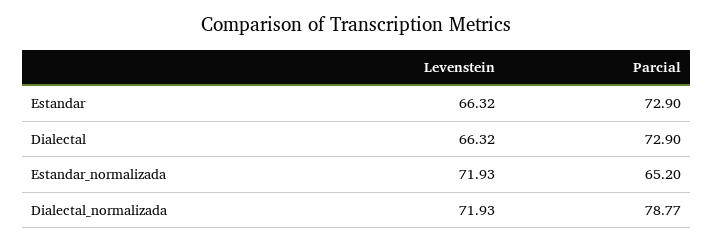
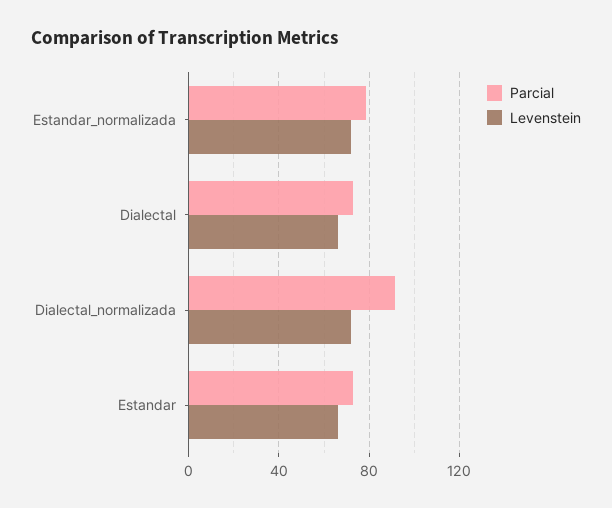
  {
    "Levenstein": {
      "Estandar": 66.32,
      "Dialectal": 66.32,
      "Estandar_normalizada": 71.93,
      "Dialectal_normalizada": 71.93
    },
    "Parcial": {
      "Estandar": 72.9,
      "Dialectal": 72.9,
-     "Estandar_normalizada": 65.2,
+     "Estandar_normalizada": 80,
-     "Dialectal_normalizada": 78.77
+     "Dialectal_normalizada": 90
    }
  }

